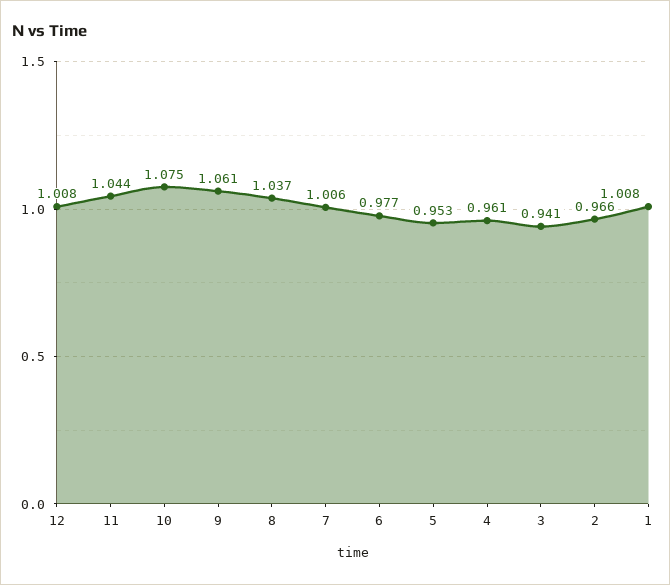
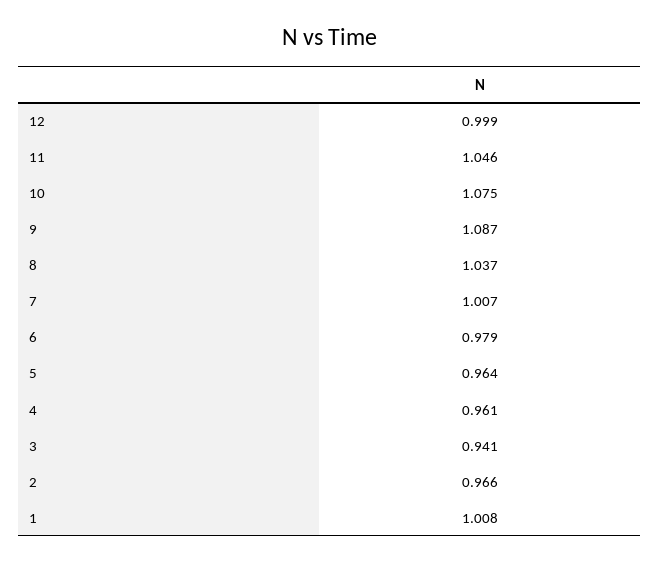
  {
-   "12": 1.008,
+   "12": 0.999,
-   "11": 1.044,
+   "11": 1.046,
    "10": 1.075,
-   "9": 1.061,
+   "9": 1.087,
    "8": 1.037,
-   "7": 1.006,
+   "7": 1.007,
-   "6": 0.977,
+   "6": 0.979,
-   "5": 0.953,
+   "5": 0.964,
    "4": 0.961,
    "3": 0.941,
    "2": 0.966,
    "1": 1.008
  }

